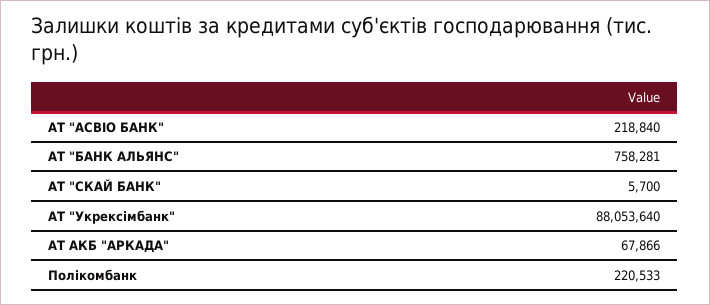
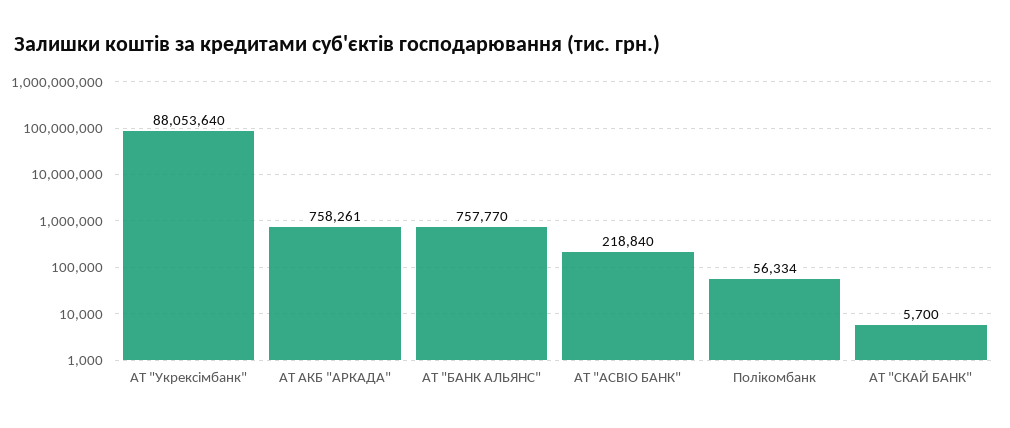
  {
    "АТ \"АСВІО БАНК\"": 218840,
-   "АТ \"БАНК АЛЬЯНС\"": 758281,
+   "АТ \"БАНК АЛЬЯНС\"": 757770,
    "АТ \"СКАЙ БАНК\"": 5700,
    "АТ \"Укрексімбанк\"": 88053640,
-   "АТ АКБ \"АРКАДА\"": 67866,
+   "АТ АКБ \"АРКАДА\"": 758261,
-   "Полікомбанк": 220533
+   "Полікомбанк": 56334
  }

